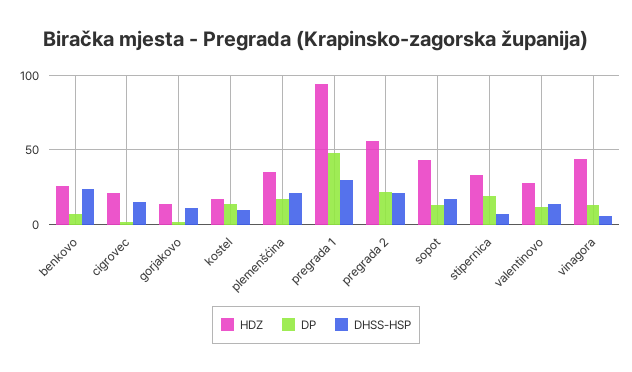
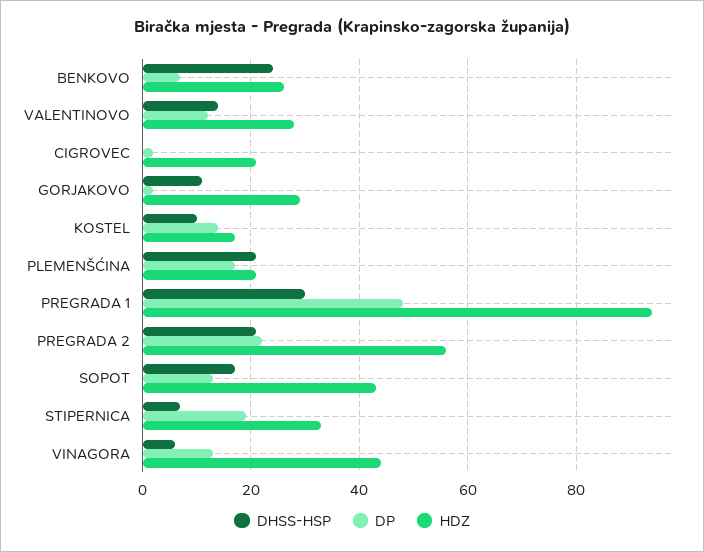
  {
    "HDZ": {
      "benkovo": 25,
      "cigrovec": 20,
-     "gorjakovo": 15,
+     "gorjakovo": 30,
      "kostel": 15,
-     "plemenšćina": 35,
+     "plemenšćina": 20,
      "pregrada 1": 95,
      "pregrada 2": 55,
      "sopot": 45,
      "stipernica": 35,
      "valentinovo": 30,
      "vinagora": 45
    },
    "DP": {
      "benkovo": 5,
      "cigrovec": 0,
      "gorjakovo": 0,
      "kostel": 15,
      "plemenšćina": 15,
      "pregrada 1": 50,
      "pregrada 2": 20,
      "sopot": 15,
      "stipernica": 20,
      "valentinovo": 10,
      "vinagora": 15
    },
    "DHSS-HSP": {
      "benkovo": 25,
-     "cigrovec": 15,
+     "cigrovec": 0,
      "gorjakovo": 10,
      "kostel": 10,
      "plemenšćina": 20,
      "pregrada 1": 30,
      "pregrada 2": 20,
      "sopot": 15,
      "stipernica": 5,
      "valentinovo": 15,
      "vinagora": 5
    }
  }

